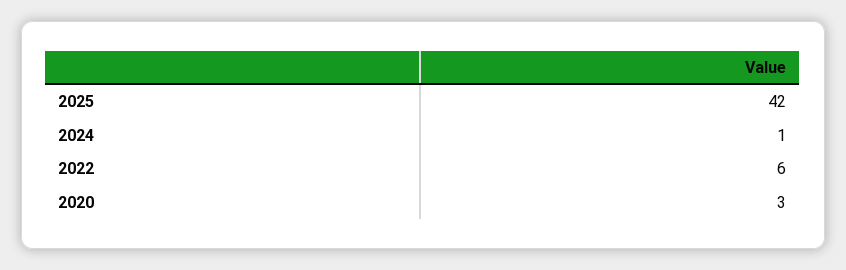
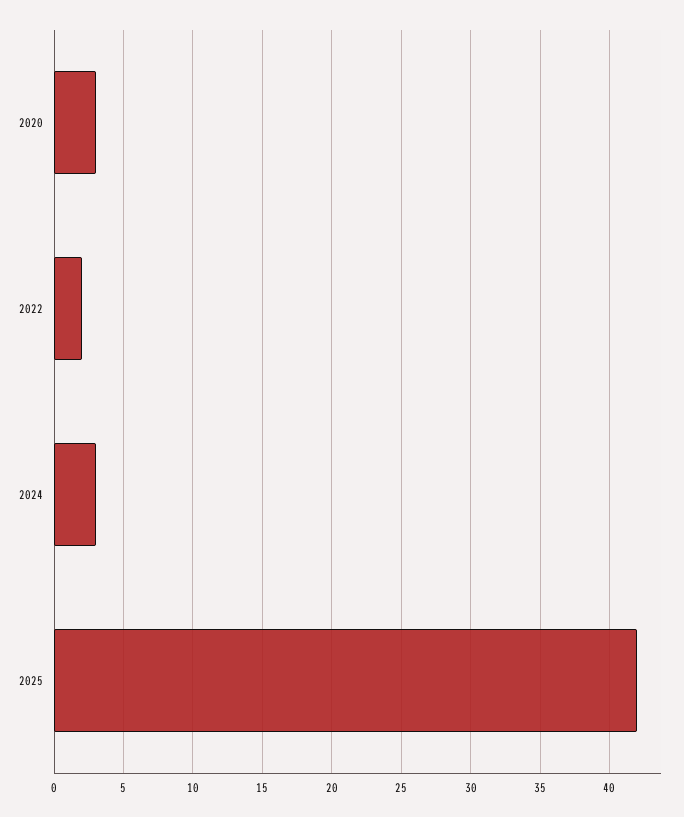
  {
    "2025": 42,
-   "2024": 1,
+   "2024": 3,
-   "2022": 6,
+   "2022": 2,
    "2020": 3
  }

